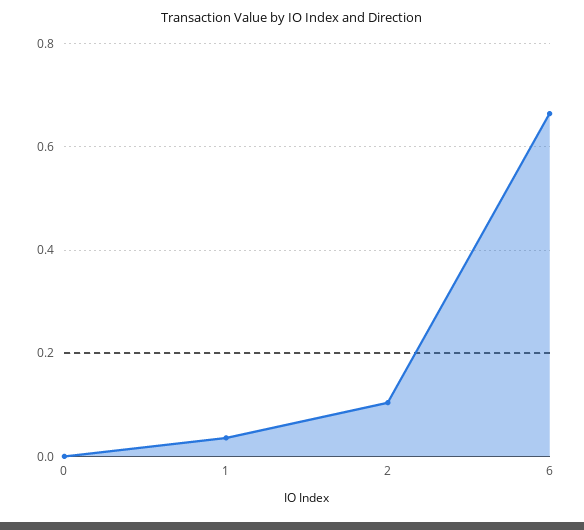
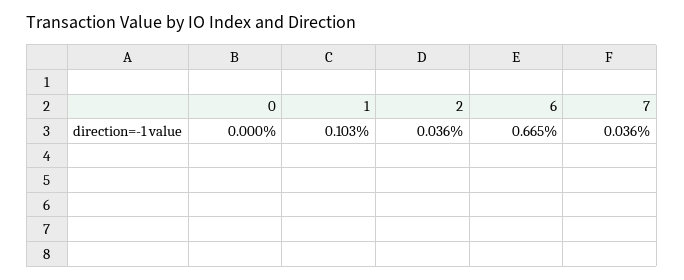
  {
    "0": 0,
-   "1": 0.04,
+   "1": 0.103,
-   "2": 0.1,
+   "2": 0.036,
-   "6": 0.665
+   "6": 0.665,
+   "7": 0.036
  }

